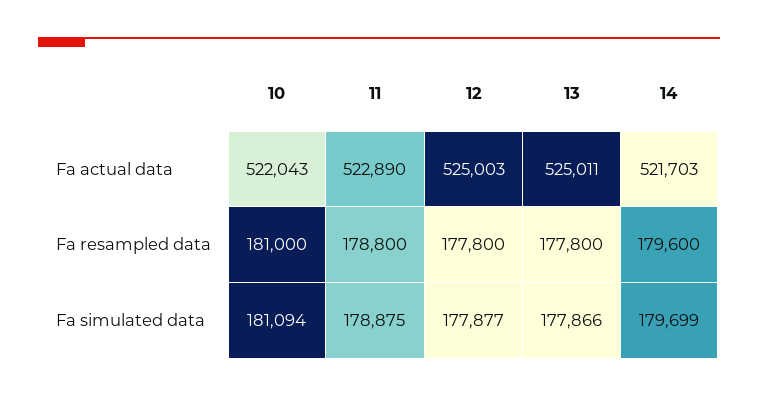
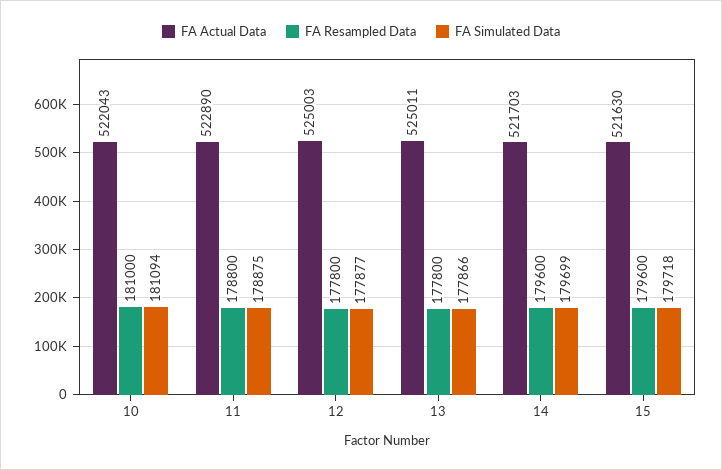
  {
    "Fa actual data": {
      "10": 522043,
      "11": 522890,
      "12": 525003,
      "13": 525011,
-     "14": 521703
+     "14": 521703,
+     "15": 521630
    },
    "Fa resampled data": {
      "10": 181000,
      "11": 178800,
      "12": 177800,
      "13": 177800,
-     "14": 179600
+     "14": 179600,
+     "15": 179600
    },
    "Fa simulated data": {
      "10": 181094,
      "11": 178875,
      "12": 177877,
      "13": 177866,
-     "14": 179699
+     "14": 179699,
+     "15": 179718
    }
  }

